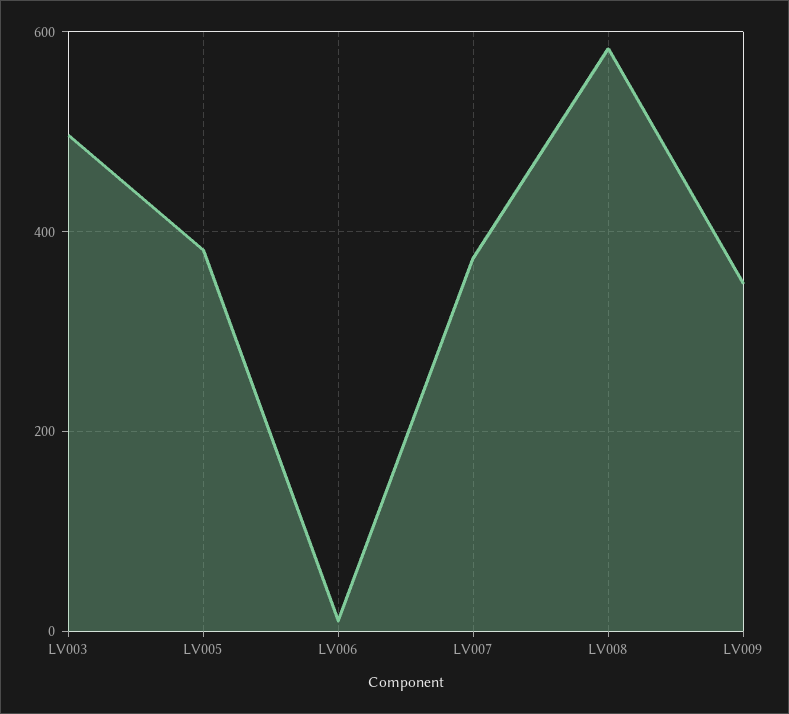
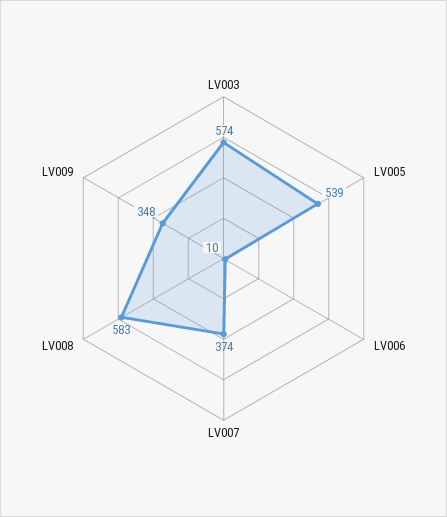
  {
-   "LV003": 500,
+   "LV003": 574,
-   "LV005": 380,
+   "LV005": 539,
    "LV006": 10,
    "LV007": 374,
    "LV008": 583,
    "LV009": 348
  }

